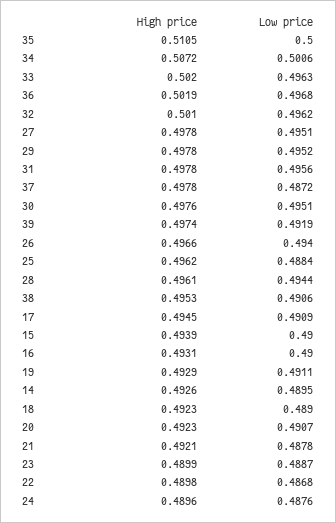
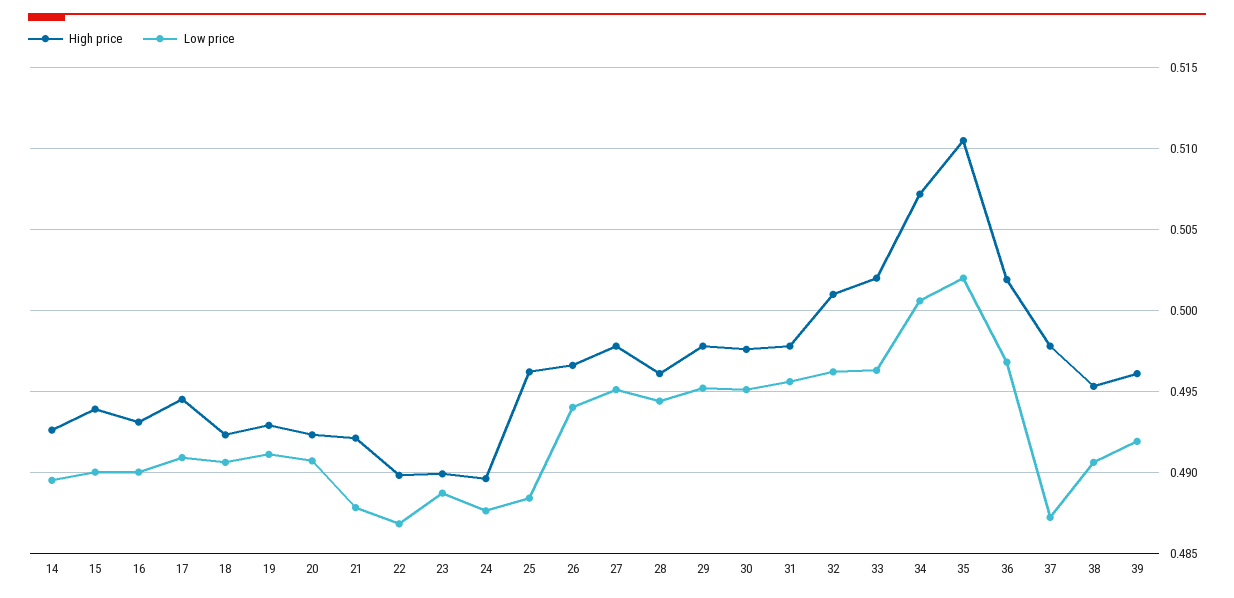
  {
    "High price": {
      "35": 0.5105,
      "34": 0.5072,
      "33": 0.502,
      "36": 0.5019,
      "32": 0.501,
      "27": 0.4978,
      "29": 0.4978,
      "31": 0.4978,
      "37": 0.4978,
      "30": 0.4976,
-     "39": 0.4974,
+     "39": 0.496,
      "26": 0.4966,
      "25": 0.4962,
      "28": 0.4961,
      "38": 0.4953,
      "17": 0.4945,
      "15": 0.4939,
      "16": 0.4931,
      "19": 0.4929,
      "14": 0.4926,
      "18": 0.4923,
      "20": 0.4923,
      "21": 0.4921,
      "23": 0.4899,
      "22": 0.4898,
      "24": 0.4896
    },
    "Low price": {
-     "35": 0.5,
+     "35": 0.502,
      "34": 0.5006,
      "33": 0.4963,
      "36": 0.4968,
      "32": 0.4962,
      "27": 0.4951,
      "29": 0.4952,
      "31": 0.4956,
      "37": 0.4872,
      "30": 0.4951,
      "39": 0.4919,
      "26": 0.494,
      "25": 0.4884,
      "28": 0.4944,
      "38": 0.4906,
      "17": 0.4909,
      "15": 0.49,
      "16": 0.49,
      "19": 0.4911,
      "14": 0.4895,
-     "18": 0.489,
+     "18": 0.4905,
      "20": 0.4907,
      "21": 0.4878,
      "23": 0.4887,
      "22": 0.4868,
      "24": 0.4876
    }
  }

